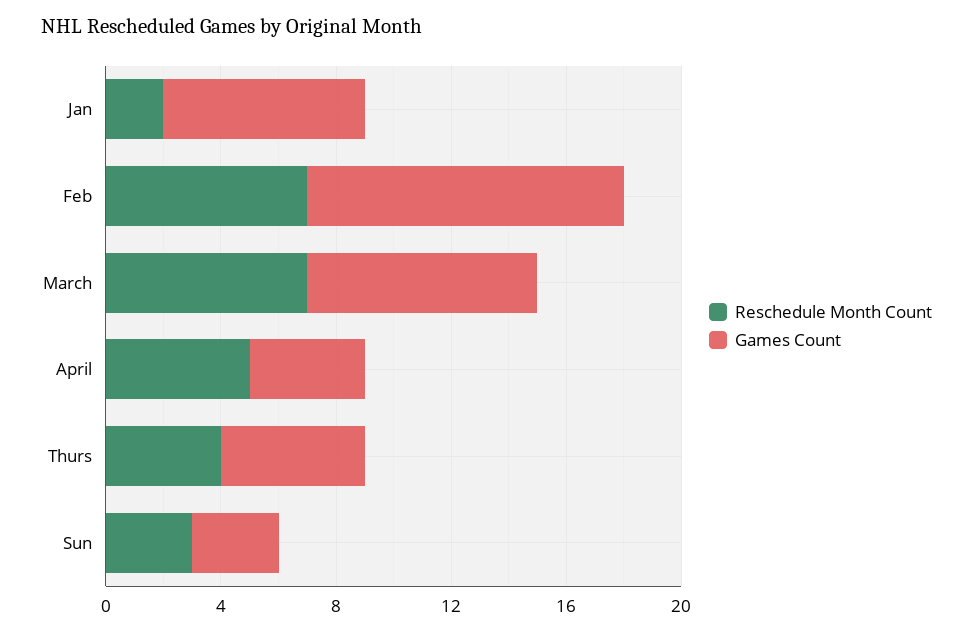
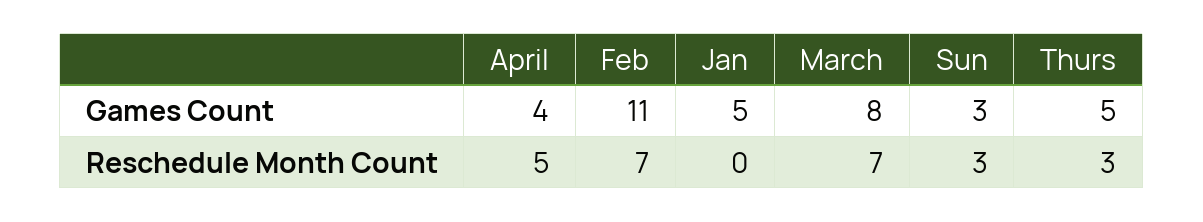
  {
    "Reschedule Month Count": {
-     "Jan": 2,
+     "Jan": 0,
      "Feb": 7,
      "March": 7,
      "April": 5,
-     "Thurs": 4,
+     "Thurs": 3,
      "Sun": 3
    },
    "Games Count": {
-     "Jan": 7,
+     "Jan": 5,
      "Feb": 11,
      "March": 8,
      "April": 4,
      "Thurs": 5,
      "Sun": 3
    }
  }

